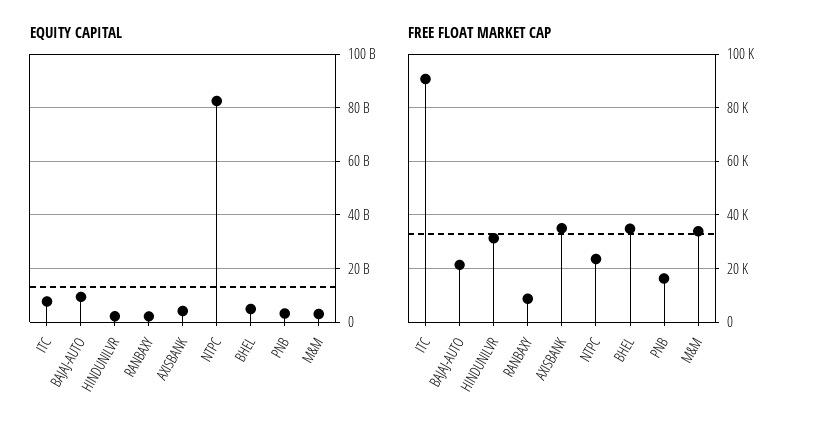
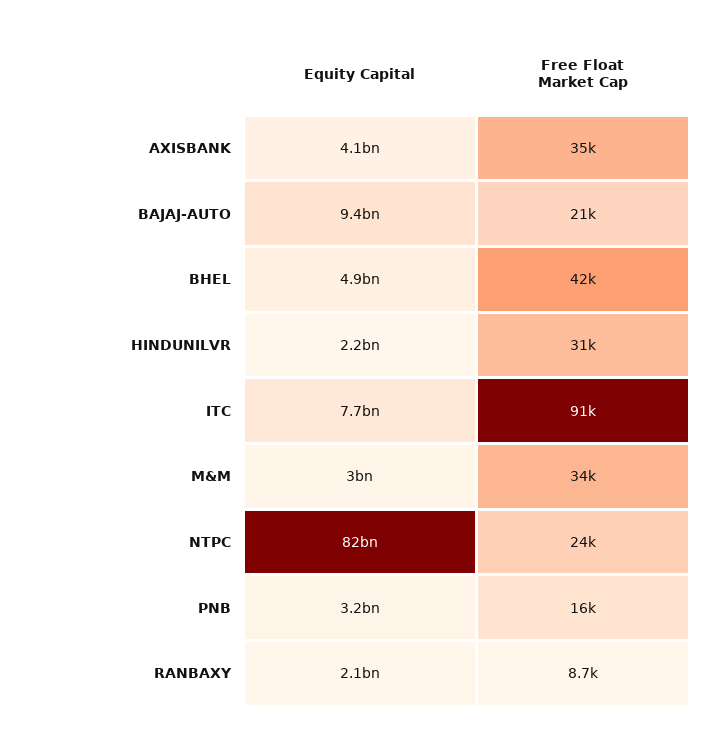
  {
    "EQUITY CAPITAL": {
      "ITC": 7700000000,
      "BAJAJ-AUTO": 9400000000,
      "HINDUNILVR": 2200000000,
      "RANBAXY": 2100000000,
      "AXISBANK": 4100000000,
      "NTPC": 82000000000,
      "BHEL": 4900000000,
      "PNB": 3200000000,
      "M&M": 3000000000
    },
    "FREE FLOAT MARKET CAP": {
      "ITC": 91000,
      "BAJAJ-AUTO": 21000,
      "HINDUNILVR": 31000,
      "RANBAXY": 8700,
      "AXISBANK": 35000,
      "NTPC": 24000,
-     "BHEL": 35000,
+     "BHEL": 42000,
      "PNB": 16000,
      "M&M": 34000
    }
  }

